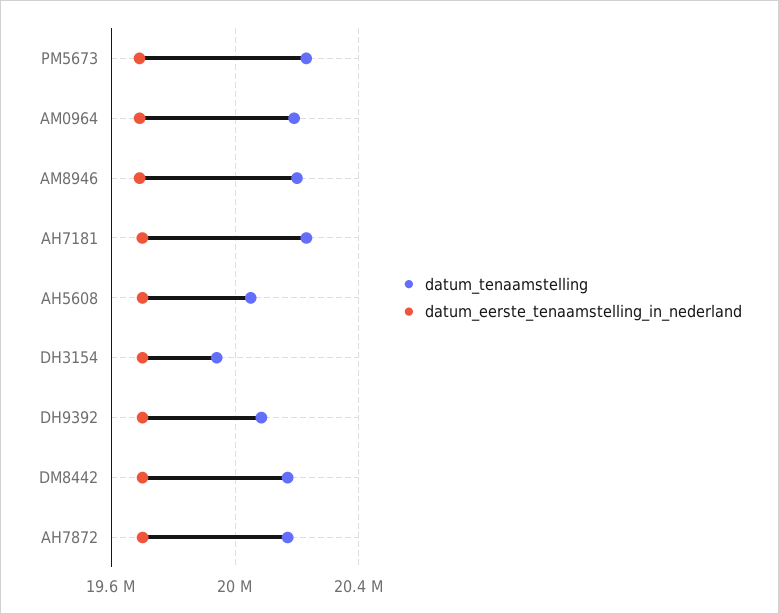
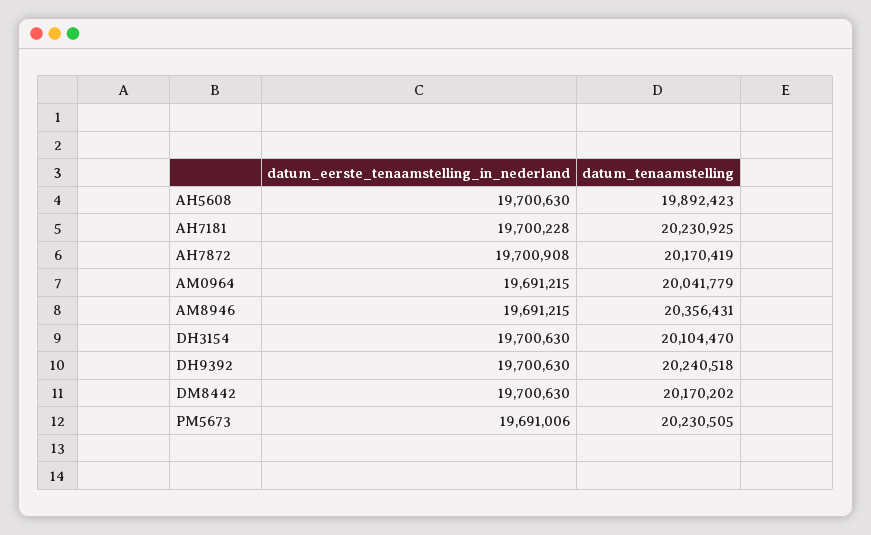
  {
    "datum_tenaamstelling": {
      "PM5673": 20230505,
-     "AM0964": 20200000,
+     "AM0964": 20041779,
-     "AM8946": 20200000,
+     "AM8946": 20356431,
      "AH7181": 20230925,
-     "AH5608": 20050000,
+     "AH5608": 19892423,
-     "DH3154": 19950000,
+     "DH3154": 20104470,
-     "DH9392": 20100000,
+     "DH9392": 20240518,
      "DM8442": 20170202,
      "AH7872": 20170419
    },
    "datum_eerste_tenaamstelling_in_nederland": {
      "PM5673": 19691006,
      "AM0964": 19691215,
      "AM8946": 19691215,
      "AH7181": 19700228,
      "AH5608": 19700630,
      "DH3154": 19700630,
      "DH9392": 19700630,
      "DM8442": 19700630,
      "AH7872": 19700908
    }
  }

